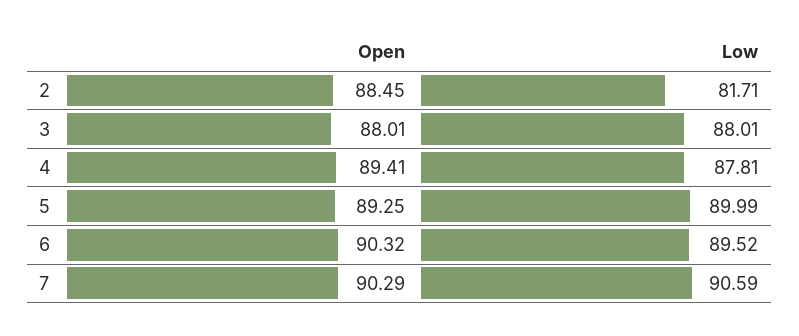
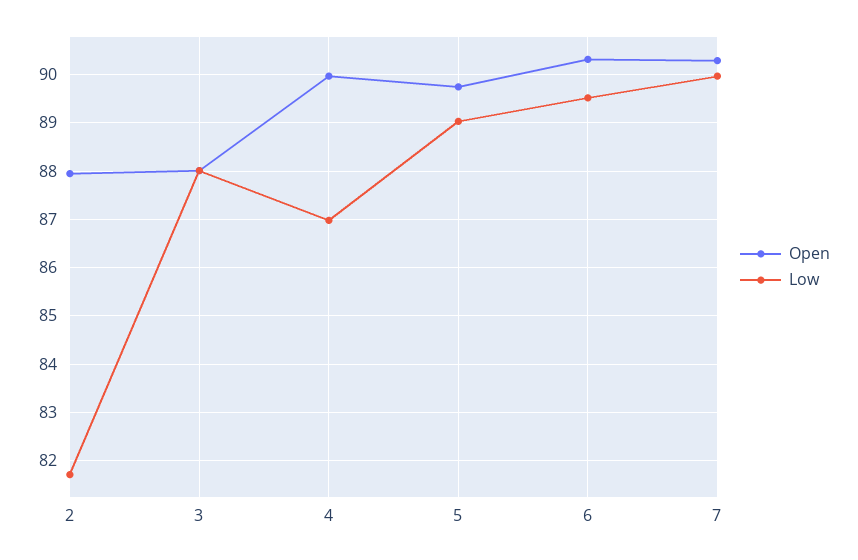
  {
    "Open": {
-     "2": 88.45,
+     "2": 88,
      "3": 88.01,
-     "4": 89.41,
+     "4": 90,
-     "5": 89.25,
+     "5": 89.8,
      "6": 90.32,
      "7": 90.29
    },
    "Low": {
      "2": 81.71,
      "3": 88.01,
-     "4": 87.81,
+     "4": 87,
-     "5": 89.99,
+     "5": 89,
      "6": 89.52,
-     "7": 90.59
+     "7": 90
    }
  }

